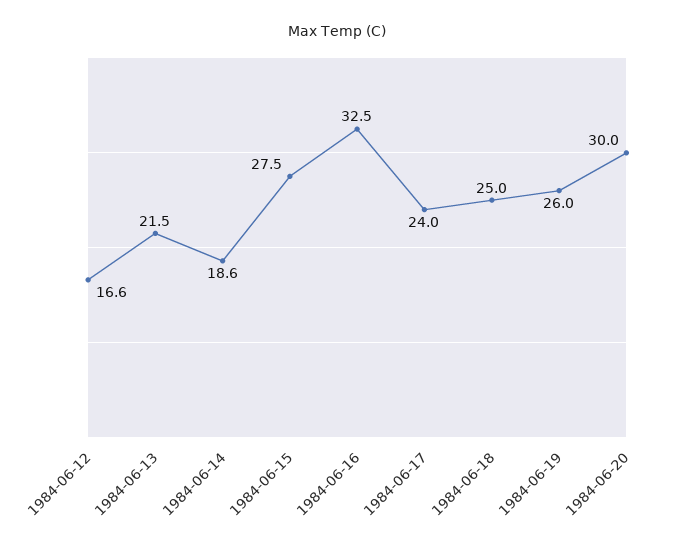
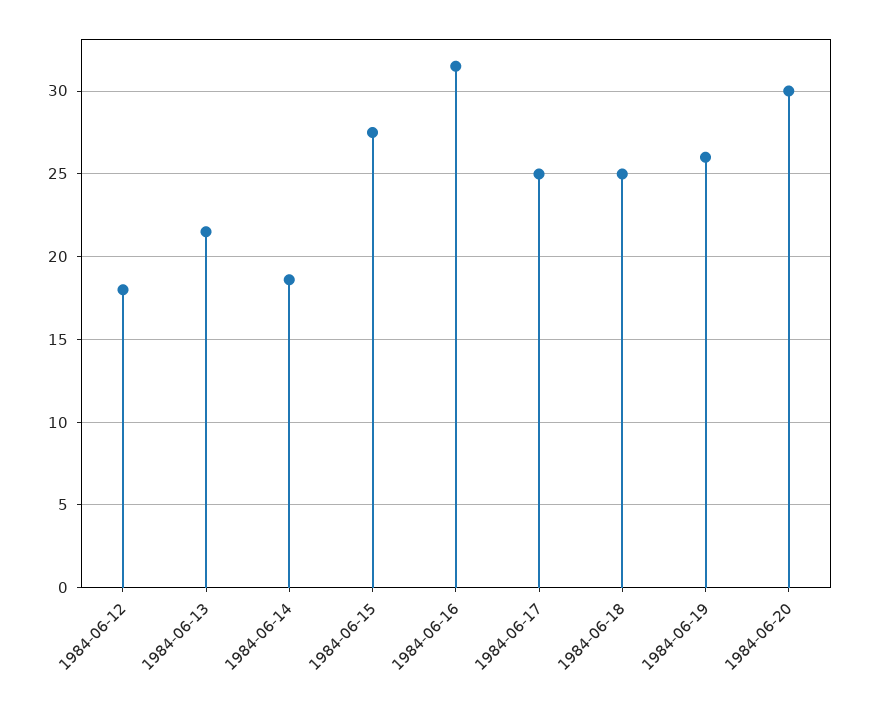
  {
-   "1984-06-12": 16.6,
+   "1984-06-12": 18,
    "1984-06-13": 21.5,
    "1984-06-14": 18.6,
    "1984-06-15": 27.5,
-   "1984-06-16": 32.5,
+   "1984-06-16": 31.5,
-   "1984-06-17": 24,
+   "1984-06-17": 25,
    "1984-06-18": 25,
    "1984-06-19": 26,
    "1984-06-20": 30
  }

